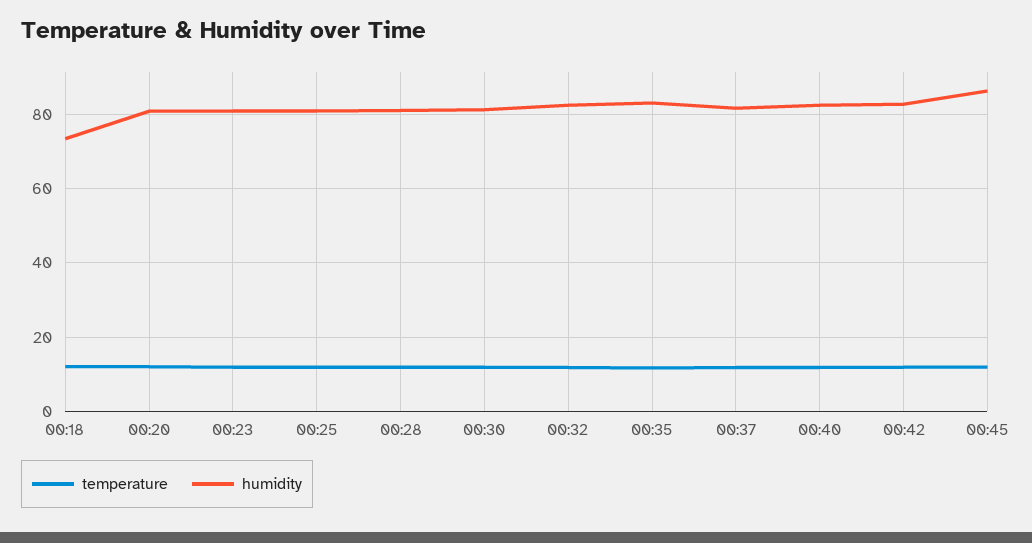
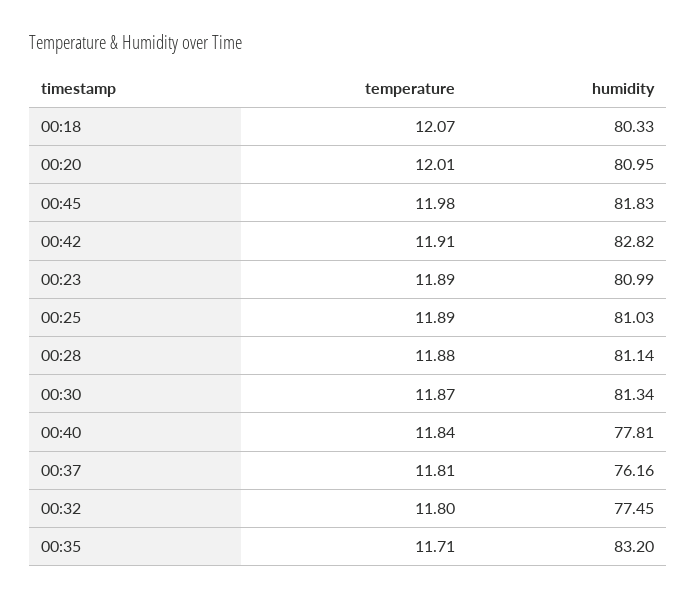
  {
    "temperature": {
      "00:18": 12.07,
      "00:20": 12.01,
      "00:23": 11.89,
      "00:25": 11.89,
      "00:28": 11.88,
      "00:30": 11.87,
      "00:32": 11.8,
      "00:35": 11.71,
      "00:37": 11.81,
      "00:40": 11.84,
      "00:42": 11.91,
      "00:45": 11.98
    },
    "humidity": {
-     "00:18": 74,
+     "00:18": 80.33,
      "00:20": 80.95,
      "00:23": 80.99,
      "00:25": 81.03,
      "00:28": 81.14,
      "00:30": 81.34,
-     "00:32": 82,
+     "00:32": 77.45,
      "00:35": 83.2,
-     "00:37": 82,
+     "00:37": 76.16,
-     "00:40": 82,
+     "00:40": 77.81,
      "00:42": 82.82,
-     "00:45": 86
+     "00:45": 81.83
    }
  }

